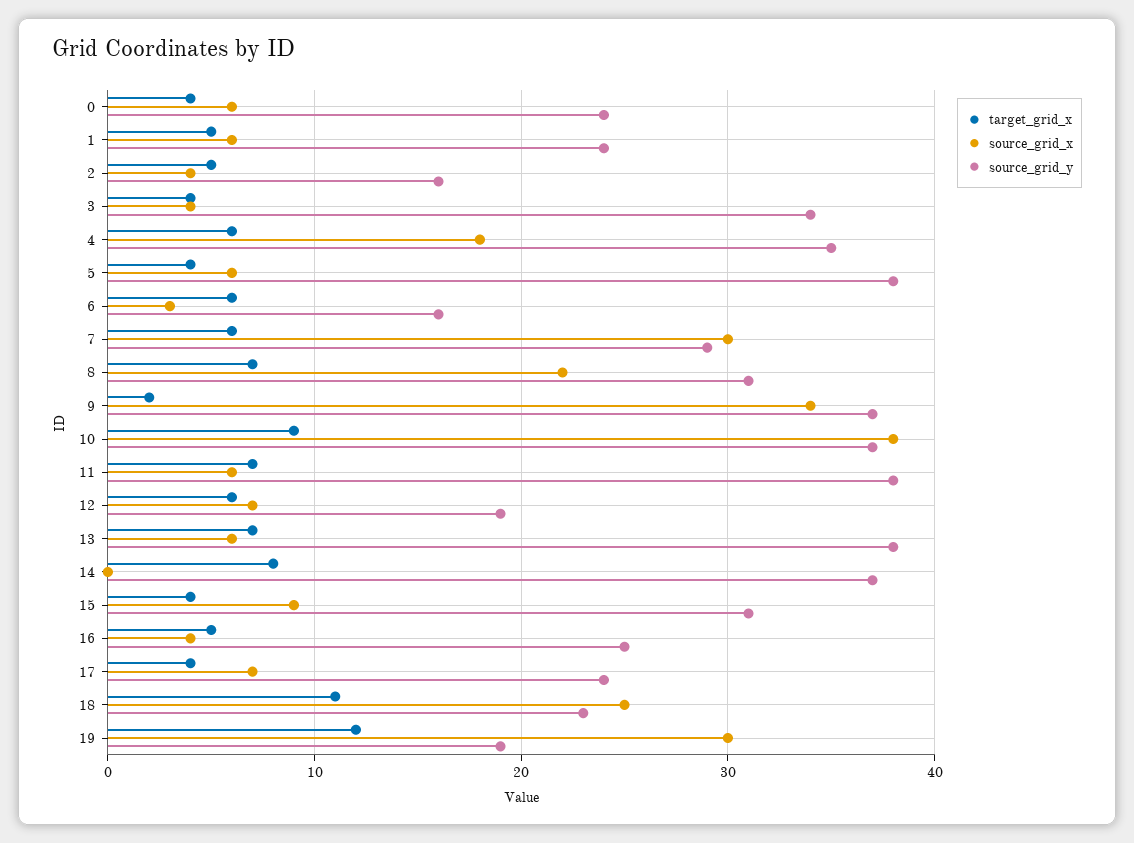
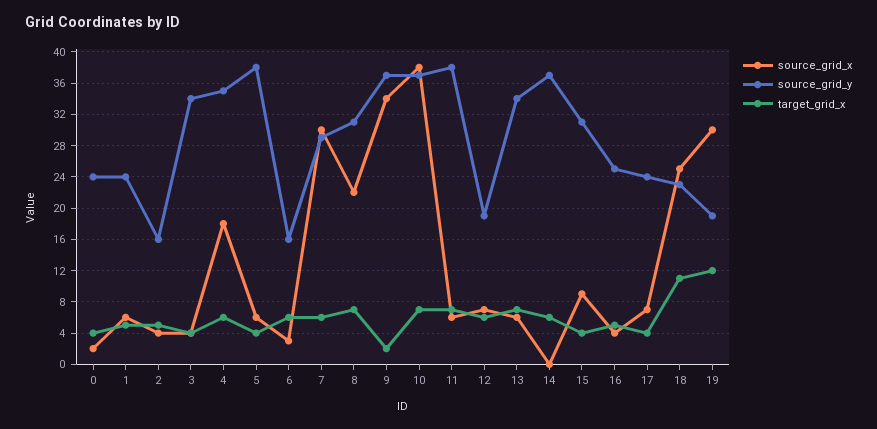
  {
    "target_grid_x": {
      "0": 4,
      "1": 5,
      "2": 5,
      "3": 4,
      "4": 6,
      "5": 4,
      "6": 6,
      "7": 6,
      "8": 7,
      "9": 2,
-     "10": 9,
+     "10": 7,
      "11": 7,
      "12": 6,
      "13": 7,
-     "14": 8,
+     "14": 6,
      "15": 4,
      "16": 5,
      "17": 4,
      "18": 11,
      "19": 12
    },
    "source_grid_x": {
-     "0": 6,
+     "0": 2,
      "1": 6,
      "2": 4,
      "3": 4,
      "4": 18,
      "5": 6,
      "6": 3,
      "7": 30,
      "8": 22,
      "9": 34,
      "10": 38,
      "11": 6,
      "12": 7,
      "13": 6,
      "14": 0,
      "15": 9,
      "16": 4,
      "17": 7,
      "18": 25,
      "19": 30
    },
    "source_grid_y": {
      "0": 24,
      "1": 24,
      "2": 16,
      "3": 34,
      "4": 35,
      "5": 38,
      "6": 16,
      "7": 29,
      "8": 31,
      "9": 37,
      "10": 37,
      "11": 38,
      "12": 19,
-     "13": 38,
+     "13": 34,
      "14": 37,
      "15": 31,
      "16": 25,
      "17": 24,
      "18": 23,
      "19": 19
    }
  }

